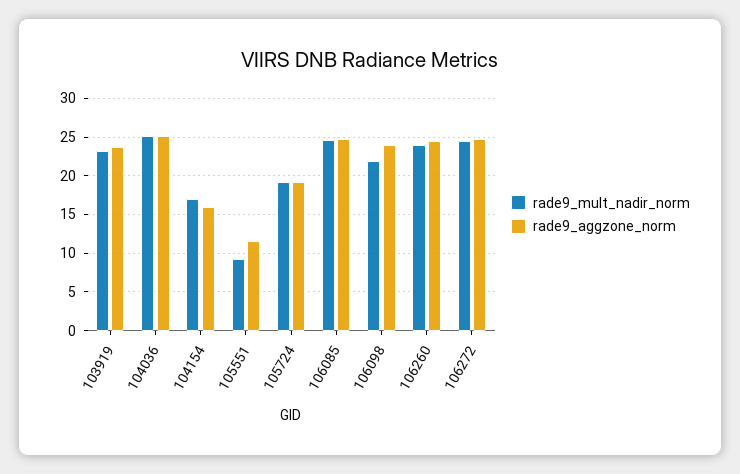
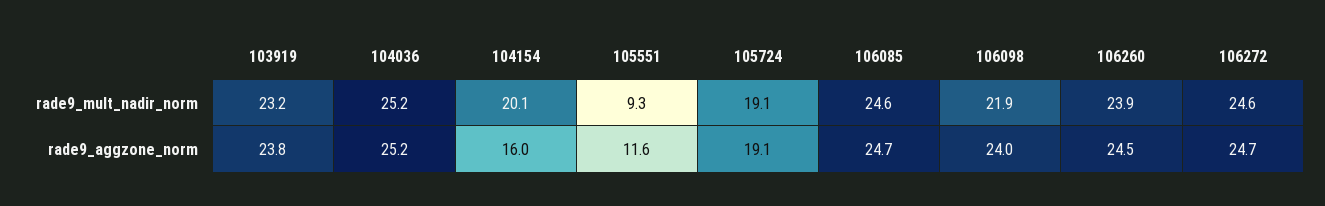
  {
    "rade9_mult_nadir_norm": {
      "103919": 23.2,
      "104036": 25.2,
-     "104154": 17,
+     "104154": 20.1,
      "105551": 9.3,
      "105724": 19.1,
      "106085": 24.6,
      "106098": 21.9,
      "106260": 23.9,
      "106272": 24.6
    },
    "rade9_aggzone_norm": {
      "103919": 23.8,
      "104036": 25.2,
      "104154": 16,
      "105551": 11.6,
      "105724": 19.1,
      "106085": 24.7,
      "106098": 24,
      "106260": 24.5,
      "106272": 24.7
    }
  }

